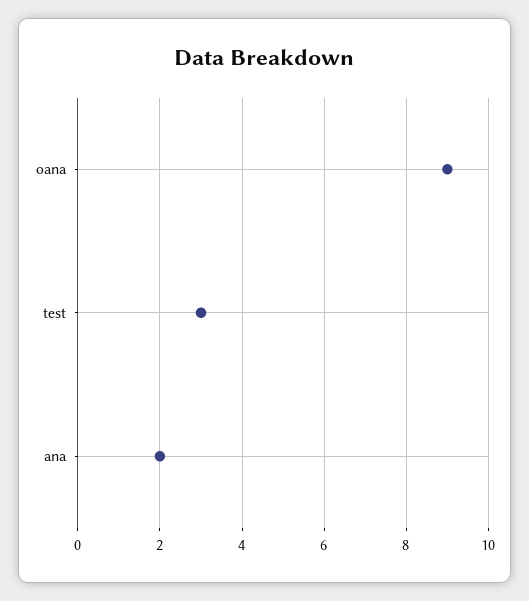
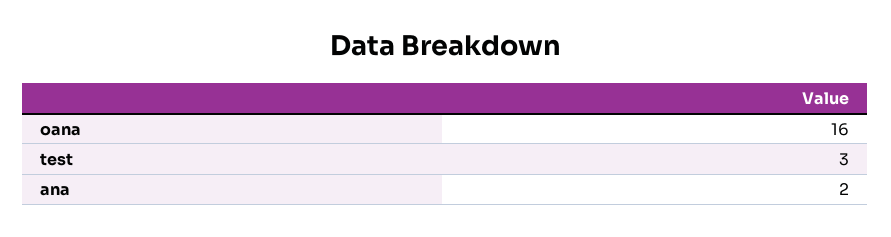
  {
-   "oana": 9,
+   "oana": 16,
    "test": 3,
    "ana": 2
  }

